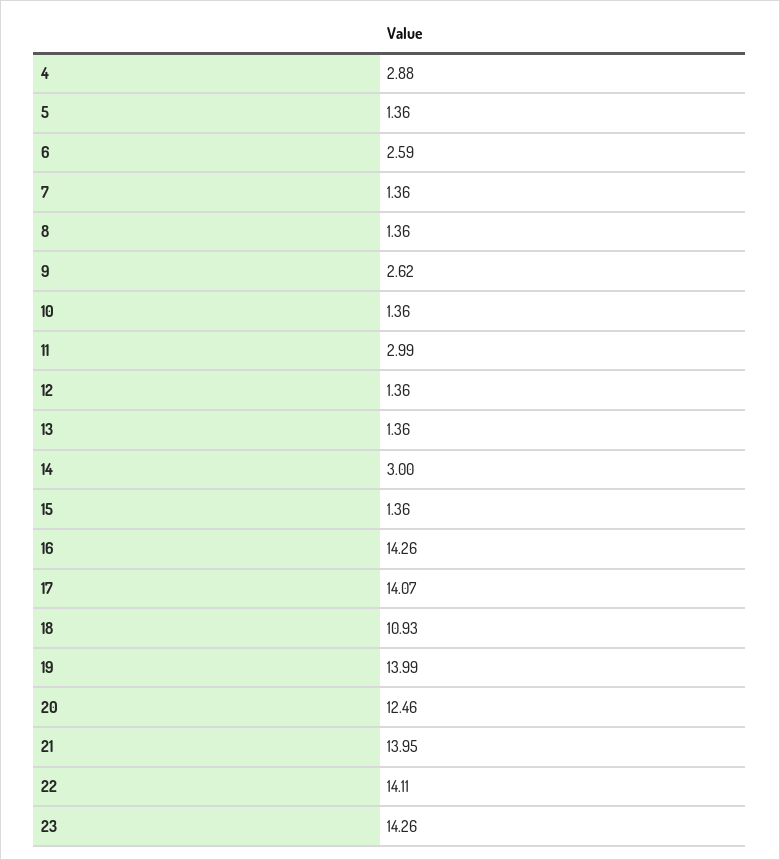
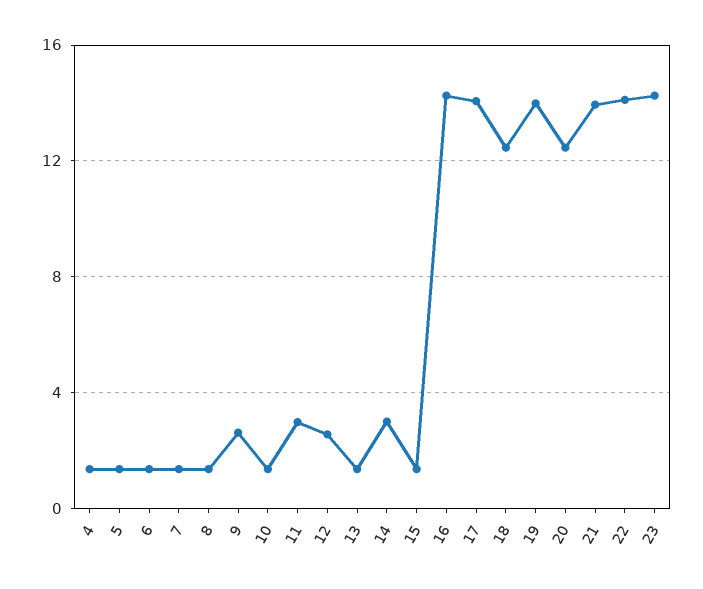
  {
-   "4": 2.88,
+   "4": 1.5,
    "5": 1.36,
-   "6": 2.59,
+   "6": 1.5,
    "7": 1.36,
    "8": 1.36,
    "9": 2.62,
    "10": 1.36,
    "11": 2.99,
-   "12": 1.36,
+   "12": 2.5,
    "13": 1.36,
    "14": 3,
    "15": 1.36,
    "16": 14.26,
    "17": 14.07,
-   "18": 10.93,
+   "18": 12.5,
    "19": 13.99,
    "20": 12.46,
    "21": 13.95,
    "22": 14.11,
    "23": 14.26
  }

